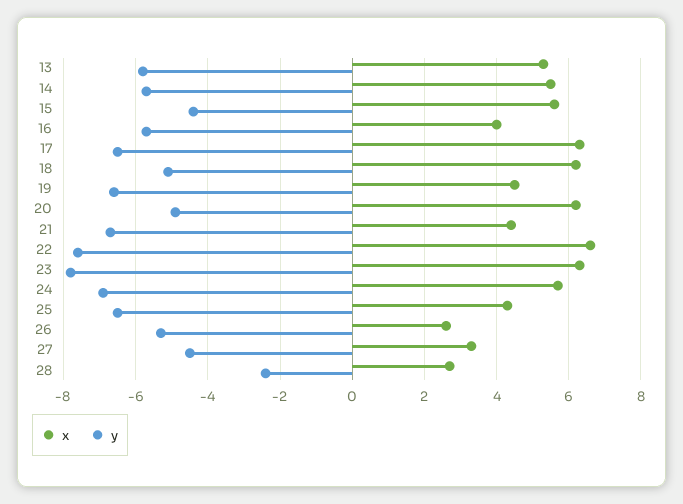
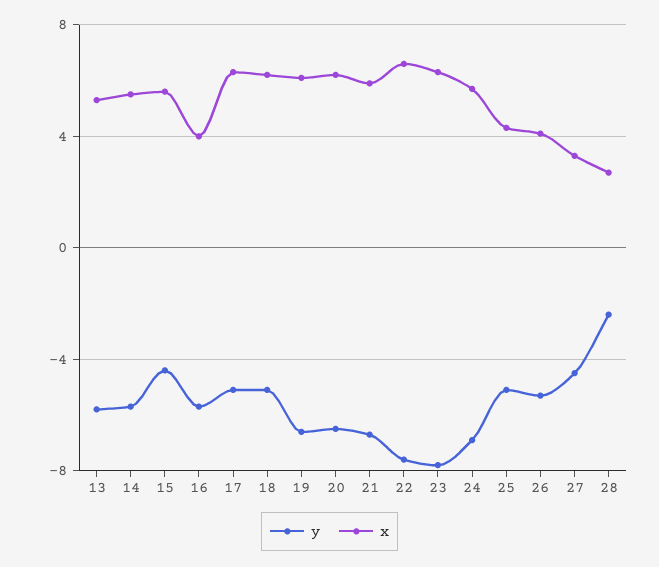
  {
    "x": {
      "13": 5.5,
      "14": 5.5,
      "15": 5.5,
      "16": 4,
      "17": 6.5,
      "18": 6,
-     "19": 4.5,
+     "19": 6,
      "20": 6,
-     "21": 4.5,
+     "21": 6,
      "22": 6.5,
      "23": 6.5,
      "24": 5.5,
      "25": 4.5,
-     "26": 2.5,
+     "26": 4,
      "27": 3.5,
      "28": 2.5
    },
    "y": {
      "13": -6,
      "14": -5.5,
      "15": -4.5,
      "16": -5.5,
-     "17": -6.5,
+     "17": -5,
      "18": -5,
      "19": -6.5,
-     "20": -5,
+     "20": -6.5,
      "21": -6.5,
      "22": -7.5,
      "23": -8,
      "24": -7,
-     "25": -6.5,
+     "25": -5,
      "26": -5.5,
      "27": -4.5,
      "28": -2.5
    }
  }

